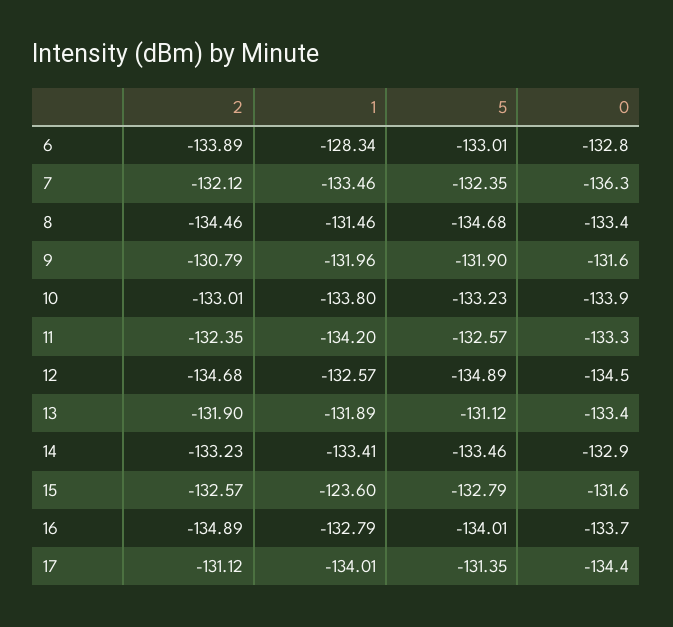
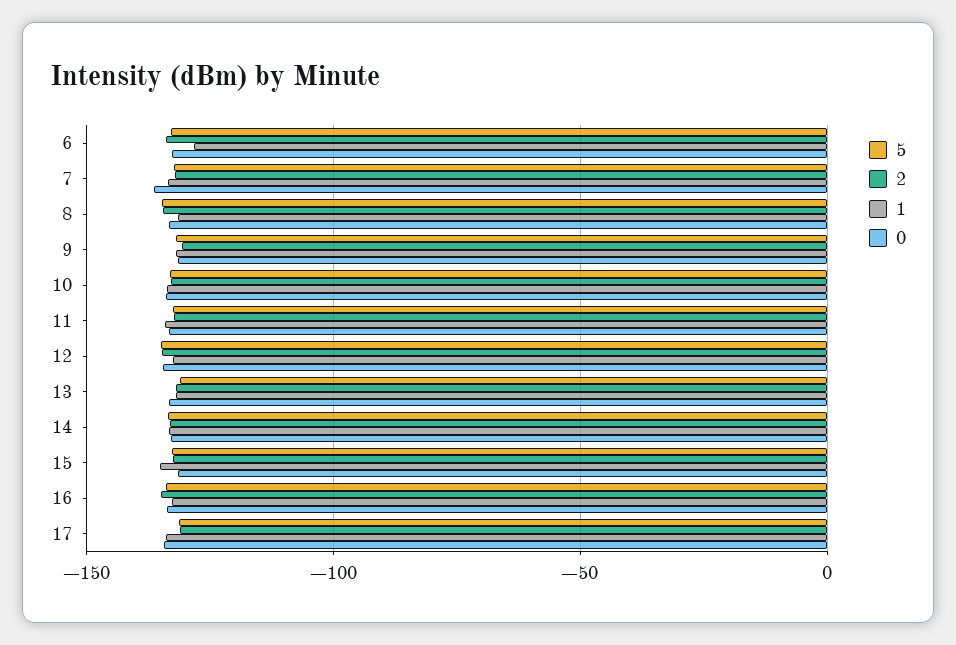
  {
    "2": {
      "6": -133.89,
      "7": -132.12,
      "8": -134.46,
      "9": -130.79,
      "10": -133.01,
      "11": -132.35,
      "12": -134.68,
      "13": -131.9,
      "14": -133.23,
      "15": -132.57,
      "16": -134.89,
      "17": -131.12
    },
    "1": {
      "6": -128.34,
      "7": -133.46,
      "8": -131.46,
      "9": -131.96,
      "10": -133.8,
      "11": -134.2,
      "12": -132.57,
      "13": -131.89,
      "14": -133.41,
-     "15": -123.6,
+     "15": -135,
      "16": -132.79,
      "17": -134.01
    },
    "5": {
      "6": -133.01,
      "7": -132.35,
      "8": -134.68,
      "9": -131.9,
      "10": -133.23,
      "11": -132.57,
      "12": -134.89,
      "13": -131.12,
      "14": -133.46,
      "15": -132.79,
      "16": -134.01,
      "17": -131.35
    },
    "0": {
      "6": -132.8,
      "7": -136.3,
      "8": -133.4,
      "9": -131.6,
      "10": -133.9,
      "11": -133.3,
      "12": -134.5,
      "13": -133.4,
      "14": -132.9,
      "15": -131.6,
      "16": -133.7,
      "17": -134.4
    }
  }

